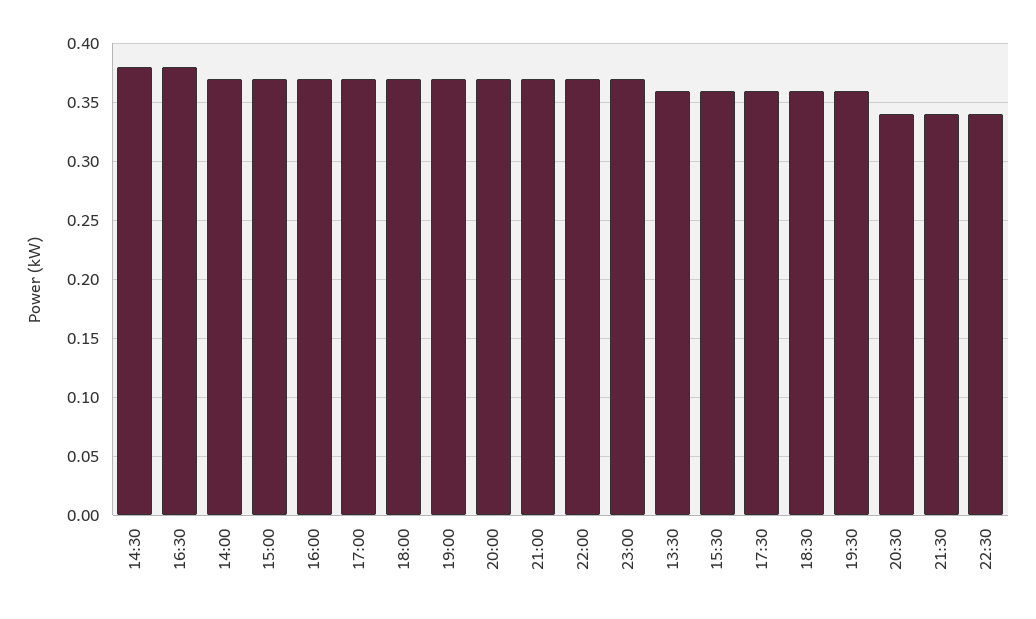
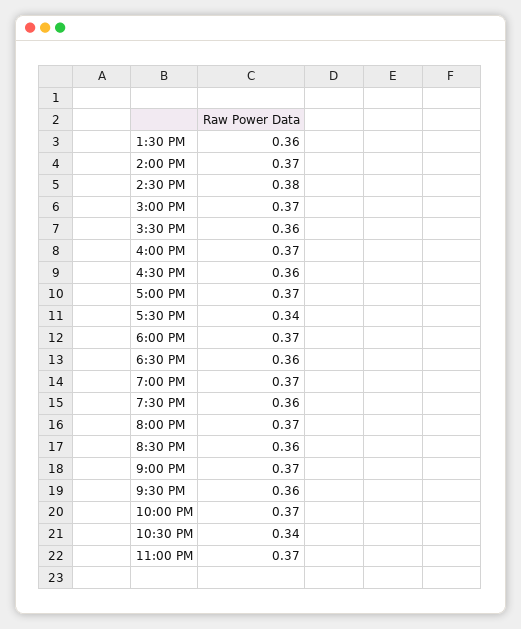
  {
    "14:30": 0.38,
-   "16:30": 0.38,
+   "16:30": 0.36,
    "14:00": 0.37,
    "15:00": 0.37,
    "16:00": 0.37,
    "17:00": 0.37,
    "18:00": 0.37,
    "19:00": 0.37,
    "20:00": 0.37,
    "21:00": 0.37,
    "22:00": 0.37,
    "23:00": 0.37,
    "13:30": 0.36,
    "15:30": 0.36,
-   "17:30": 0.36,
+   "17:30": 0.34,
    "18:30": 0.36,
    "19:30": 0.36,
-   "20:30": 0.34,
+   "20:30": 0.36,
-   "21:30": 0.34,
+   "21:30": 0.36,
    "22:30": 0.34
  }

